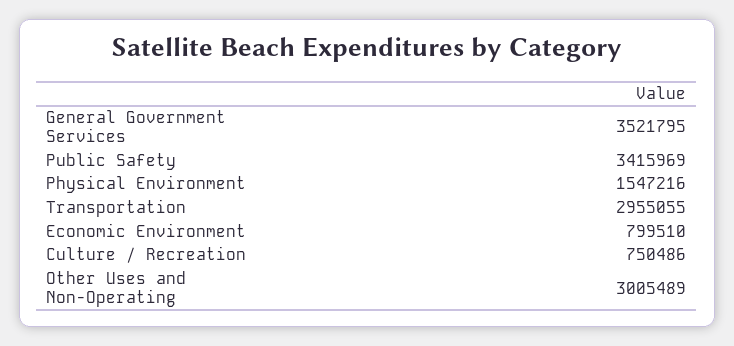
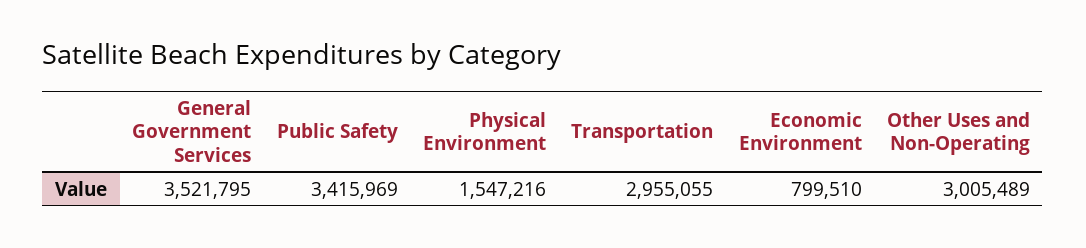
  {
    "General Government Services": 3521795,
    "Public Safety": 3415969,
    "Physical Environment": 1547216,
    "Transportation": 2955055,
    "Economic Environment": 799510,
-   "Culture / Recreation": 750486,
    "Other Uses and Non-Operating": 3005489
  }

